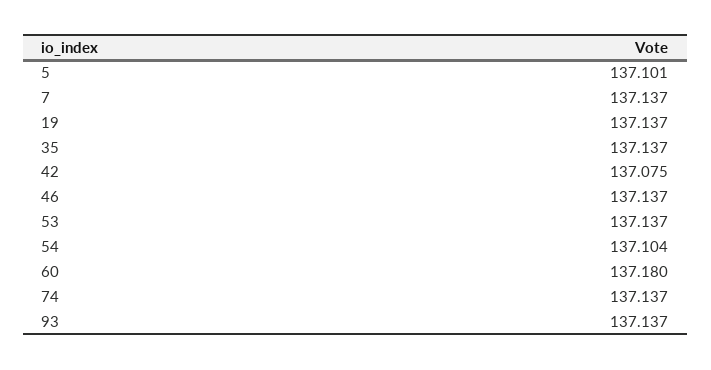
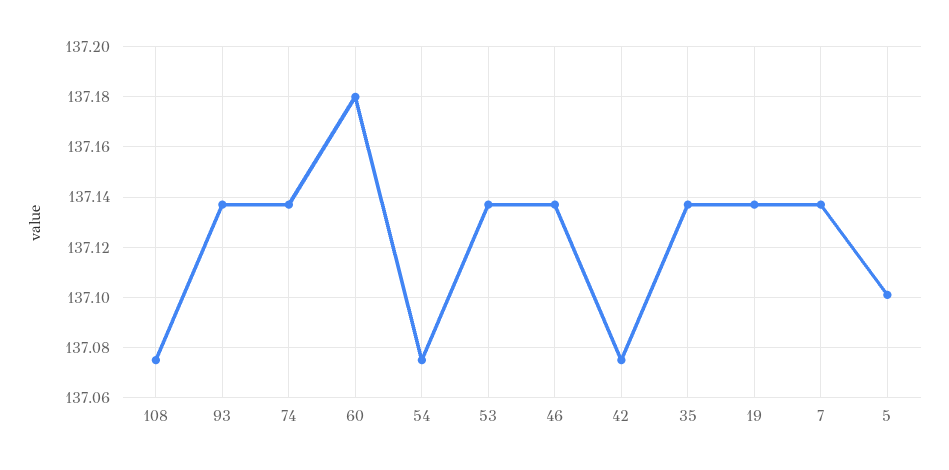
  {
    "5": 137.101,
    "7": 137.137,
    "19": 137.137,
    "35": 137.137,
    "42": 137.075,
    "46": 137.137,
    "53": 137.137,
-   "54": 137.104,
+   "54": 137.075,
    "60": 137.18,
    "74": 137.137,
-   "93": 137.137
+   "93": 137.137,
+   "108": 137.075
  }

